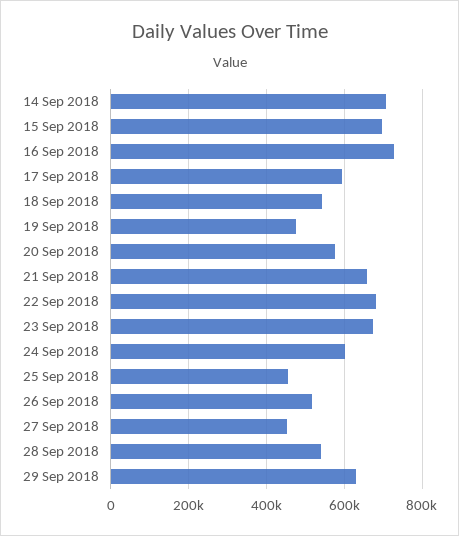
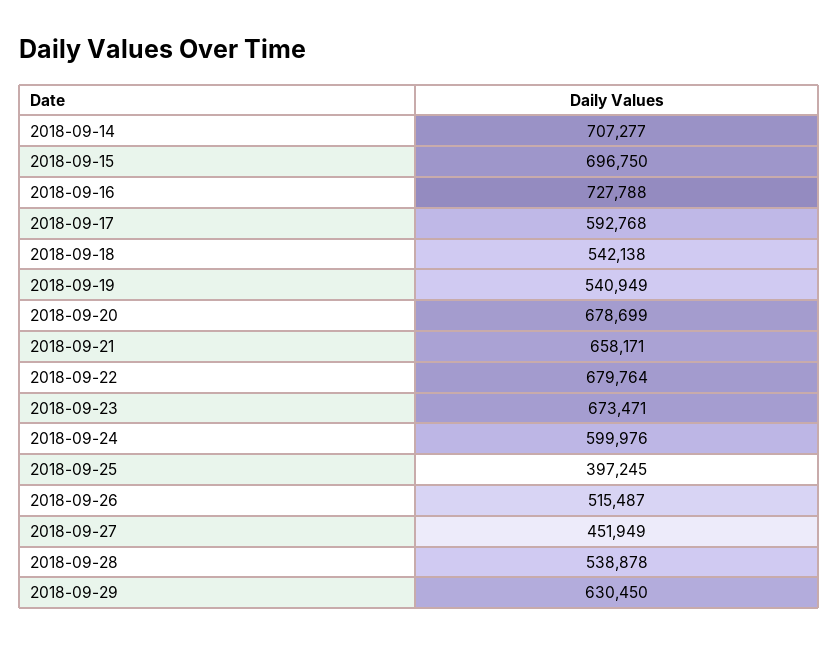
  {
    "14 Sep 2018": 707277,
    "15 Sep 2018": 696750,
    "16 Sep 2018": 727788,
    "17 Sep 2018": 592768,
    "18 Sep 2018": 542138,
-   "19 Sep 2018": 480000,
+   "19 Sep 2018": 540949,
-   "20 Sep 2018": 580000,
+   "20 Sep 2018": 678699,
    "21 Sep 2018": 658171,
    "22 Sep 2018": 679764,
    "23 Sep 2018": 673471,
    "24 Sep 2018": 599976,
-   "25 Sep 2018": 460000,
+   "25 Sep 2018": 397245,
    "26 Sep 2018": 515487,
    "27 Sep 2018": 451949,
    "28 Sep 2018": 538878,
    "29 Sep 2018": 630450
  }

